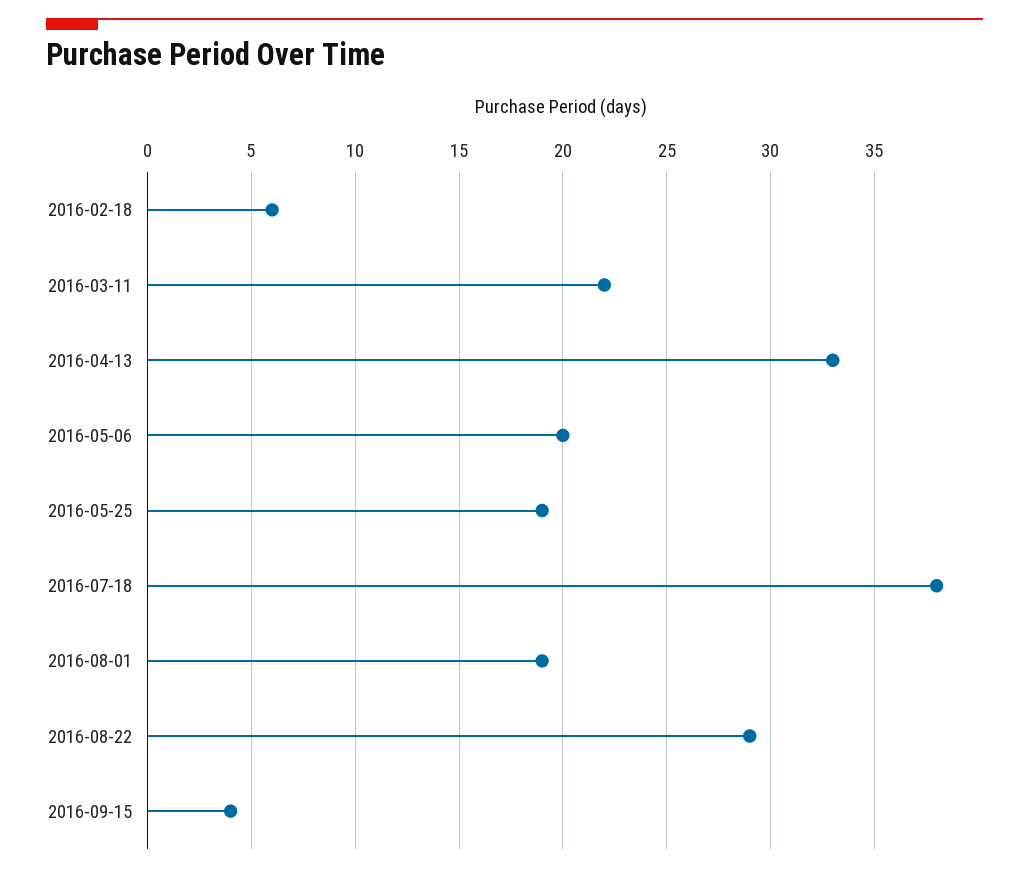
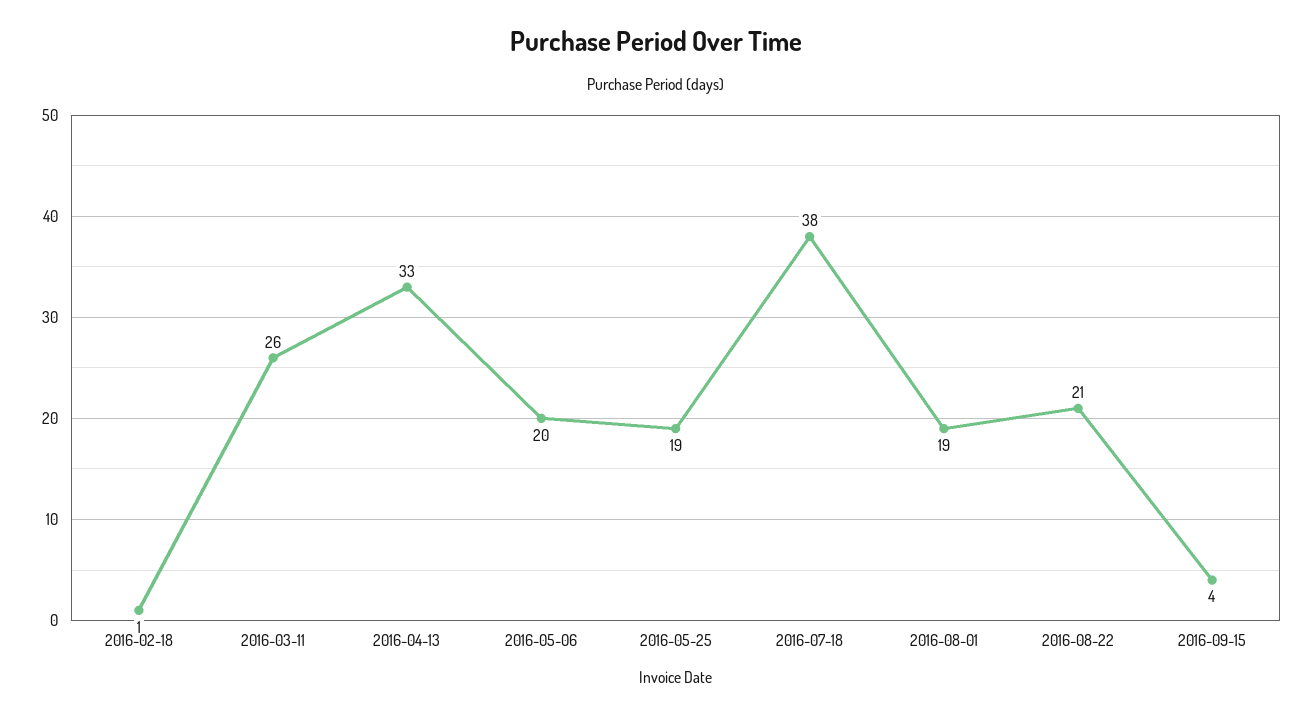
  {
-   "2016-02-18": 6,
+   "2016-02-18": 1,
-   "2016-03-11": 22,
+   "2016-03-11": 26,
    "2016-04-13": 33,
    "2016-05-06": 20,
    "2016-05-25": 19,
    "2016-07-18": 38,
    "2016-08-01": 19,
-   "2016-08-22": 29,
+   "2016-08-22": 21,
    "2016-09-15": 4
  }

